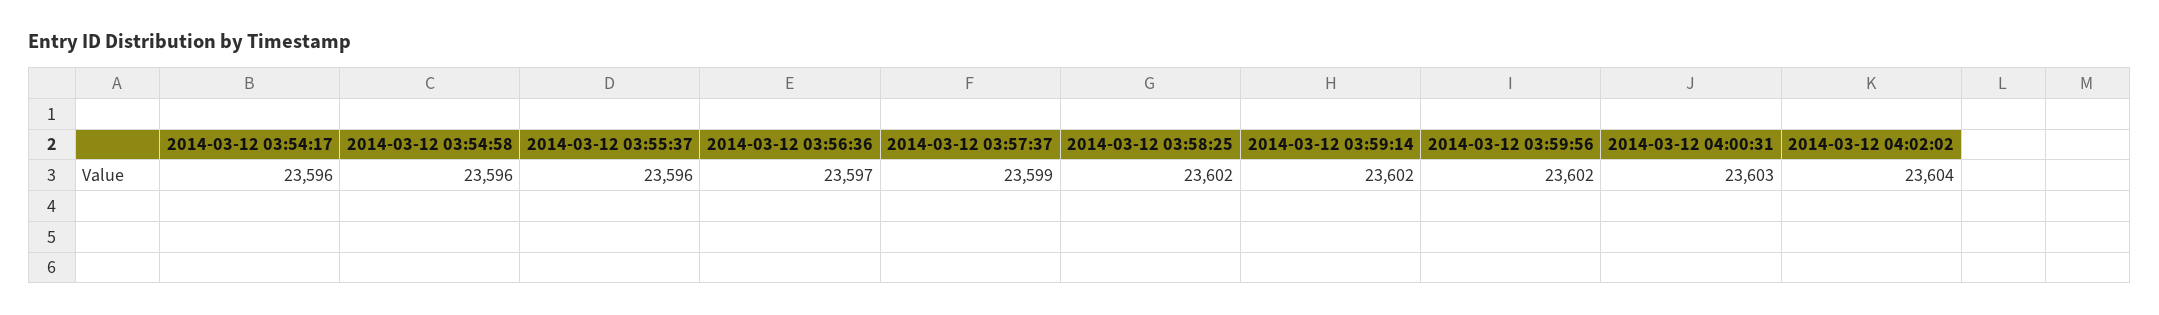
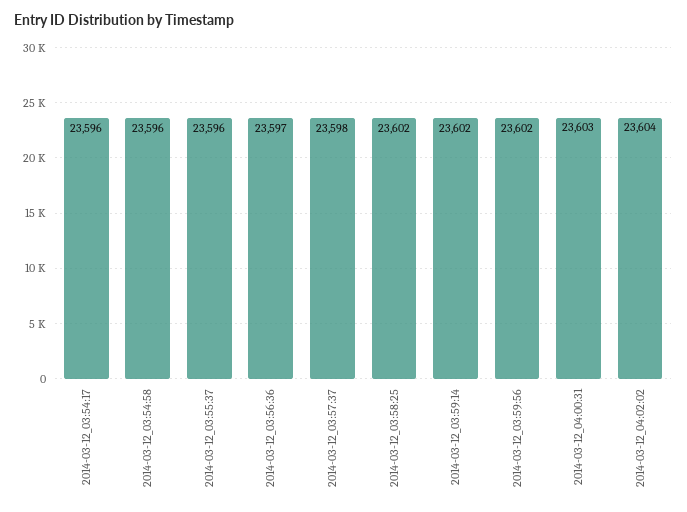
  {
    "2014-03-12 03:54:17": 23596,
    "2014-03-12 03:54:58": 23596,
    "2014-03-12 03:55:37": 23596,
    "2014-03-12 03:56:36": 23597,
-   "2014-03-12 03:57:37": 23599,
+   "2014-03-12 03:57:37": 23598,
    "2014-03-12 03:58:25": 23602,
    "2014-03-12 03:59:14": 23602,
    "2014-03-12 03:59:56": 23602,
    "2014-03-12 04:00:31": 23603,
    "2014-03-12 04:02:02": 23604
  }

